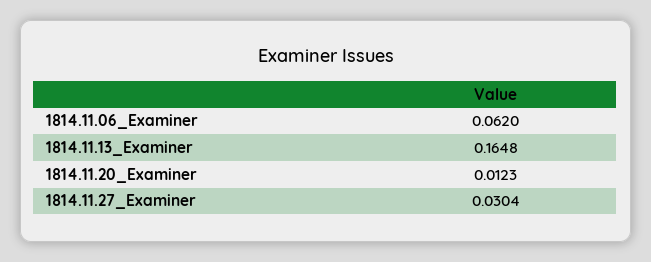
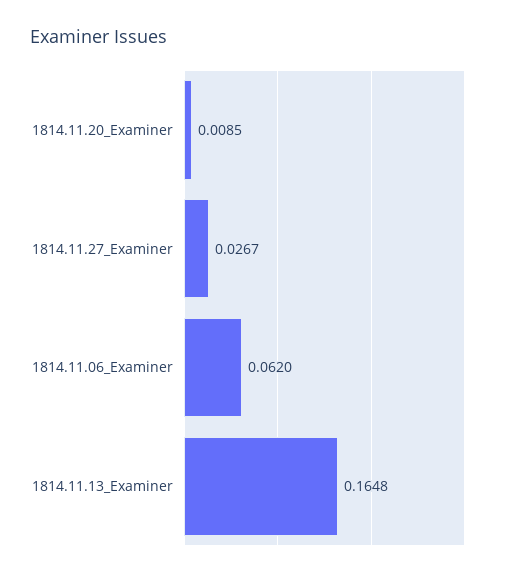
  {
    "1814.11.06_Examiner": 0.062,
    "1814.11.13_Examiner": 0.1648,
-   "1814.11.20_Examiner": 0.0123,
+   "1814.11.20_Examiner": 0.0085,
-   "1814.11.27_Examiner": 0.0304
+   "1814.11.27_Examiner": 0.0267
  }

